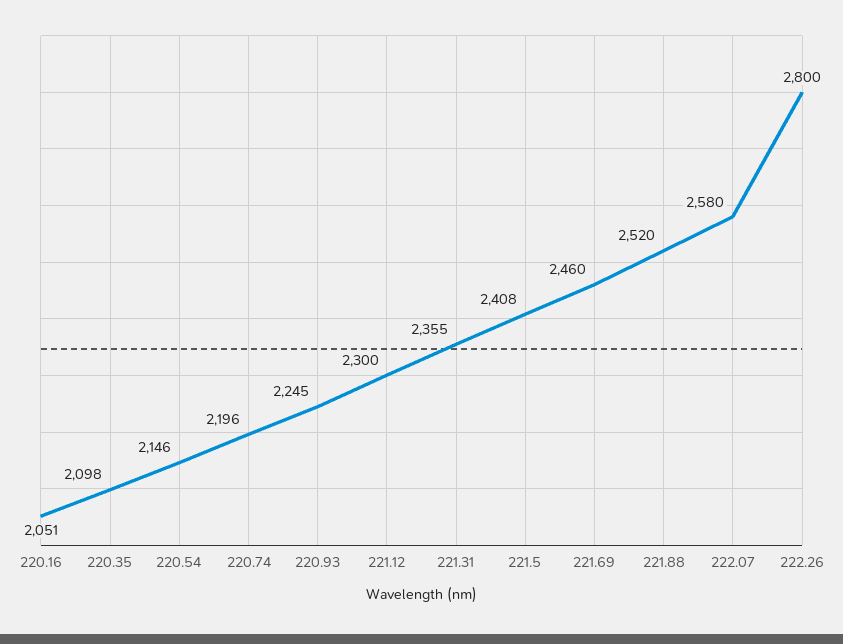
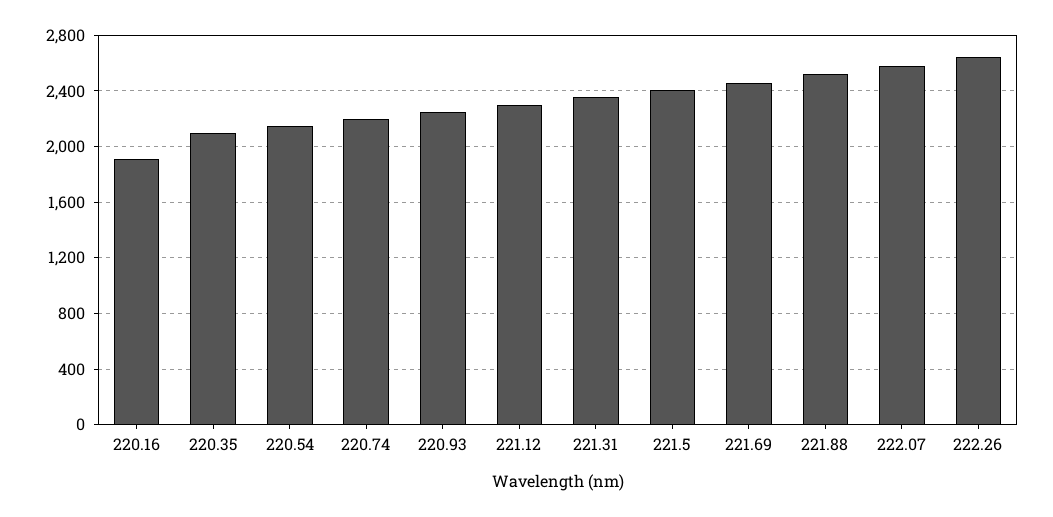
  {
-   "220.16": 2051,
+   "220.16": 1900,
    "220.35": 2098,
    "220.54": 2146,
    "220.74": 2196,
    "220.93": 2245,
    "221.12": 2300,
    "221.31": 2355,
    "221.5": 2408,
    "221.69": 2460,
    "221.88": 2520,
    "222.07": 2580,
-   "222.26": 2800
+   "222.26": 2650
  }

